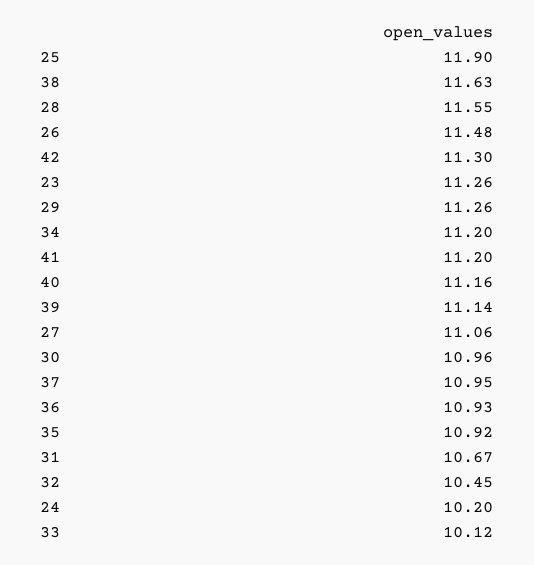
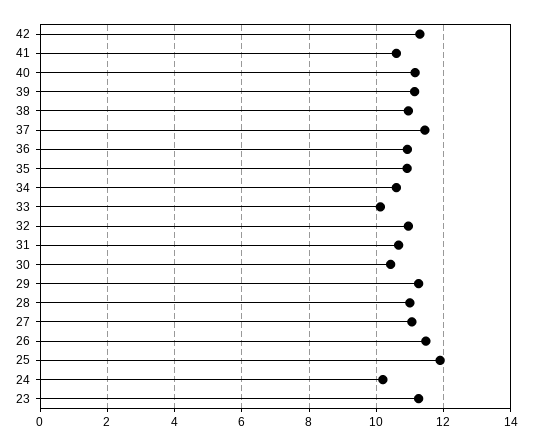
  {
    "25": 11.9,
-   "38": 11.63,
+   "38": 11,
-   "28": 11.55,
+   "28": 11,
    "26": 11.48,
    "42": 11.3,
    "23": 11.26,
    "29": 11.26,
-   "34": 11.2,
+   "34": 10.6,
-   "41": 11.2,
+   "41": 10.6,
    "40": 11.16,
    "39": 11.14,
    "27": 11.06,
-   "30": 10.96,
+   "30": 10.4,
-   "37": 10.95,
+   "37": 11.4,
    "36": 10.93,
    "35": 10.92,
    "31": 10.67,
-   "32": 10.45,
+   "32": 11,
    "24": 10.2,
    "33": 10.12
  }

